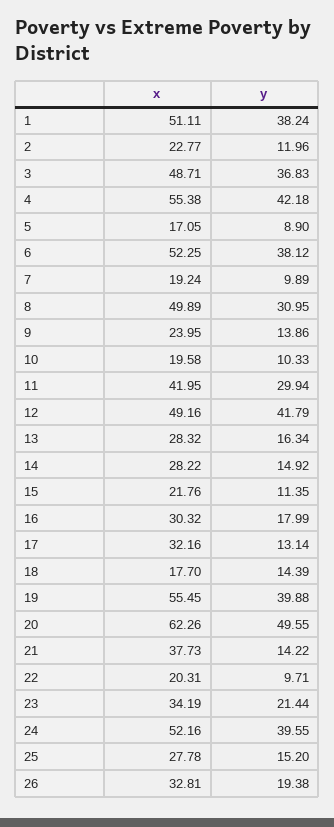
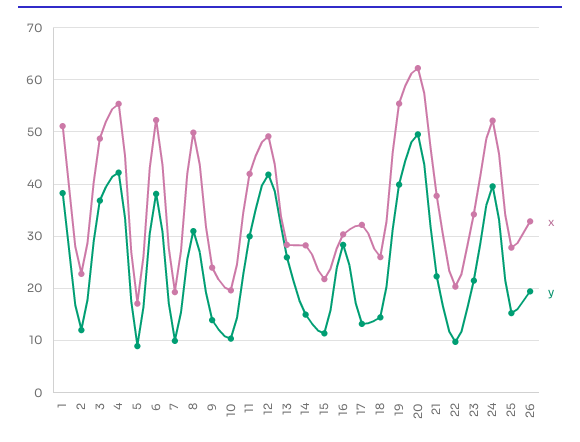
  {
    "x": {
      "1": 51.11,
      "2": 22.77,
      "3": 48.71,
      "4": 55.38,
      "5": 17.05,
      "6": 52.25,
      "7": 19.24,
      "8": 49.89,
      "9": 23.95,
      "10": 19.58,
      "11": 41.95,
      "12": 49.16,
      "13": 28.32,
      "14": 28.22,
      "15": 21.76,
      "16": 30.32,
      "17": 32.16,
-     "18": 17.7,
+     "18": 26,
      "19": 55.45,
      "20": 62.26,
      "21": 37.73,
      "22": 20.31,
      "23": 34.19,
      "24": 52.16,
      "25": 27.78,
      "26": 32.81
    },
    "y": {
      "1": 38.24,
      "2": 11.96,
      "3": 36.83,
      "4": 42.18,
      "5": 8.9,
      "6": 38.12,
      "7": 9.89,
      "8": 30.95,
      "9": 13.86,
      "10": 10.33,
      "11": 29.94,
      "12": 41.79,
-     "13": 16.34,
+     "13": 26,
      "14": 14.92,
      "15": 11.35,
-     "16": 17.99,
+     "16": 28,
      "17": 13.14,
      "18": 14.39,
      "19": 39.88,
      "20": 49.55,
-     "21": 14.22,
+     "21": 22,
      "22": 9.71,
      "23": 21.44,
      "24": 39.55,
      "25": 15.2,
      "26": 19.38
    }
  }

